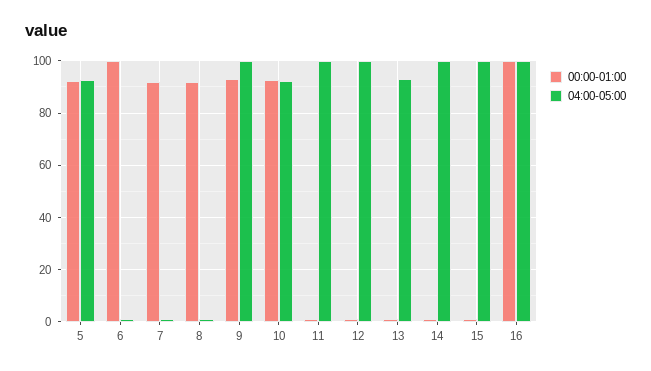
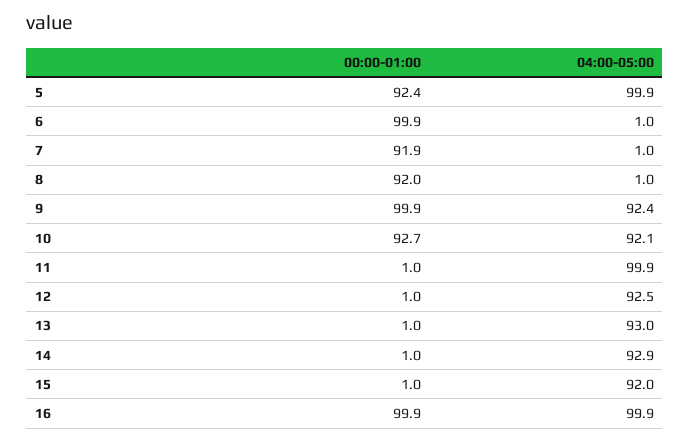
  {
    "00:00-01:00": {
      "5": 92.4,
      "6": 99.9,
      "7": 91.9,
      "8": 92,
-     "9": 92.5,
+     "9": 99.9,
      "10": 92.7,
      "11": 1,
      "12": 1,
      "13": 1,
      "14": 1,
      "15": 1,
      "16": 99.9
    },
    "04:00-05:00": {
-     "5": 92.5,
+     "5": 99.9,
      "6": 1,
      "7": 1,
      "8": 1,
-     "9": 100,
+     "9": 92.4,
      "10": 92.1,
      "11": 99.9,
-     "12": 100,
+     "12": 92.5,
      "13": 93,
-     "14": 100,
+     "14": 92.9,
-     "15": 100,
+     "15": 92,
      "16": 99.9
    }
  }

